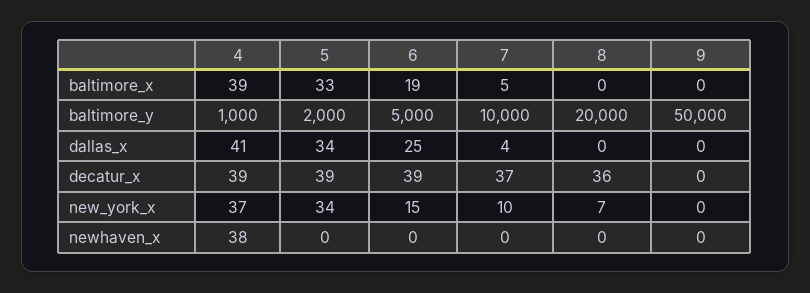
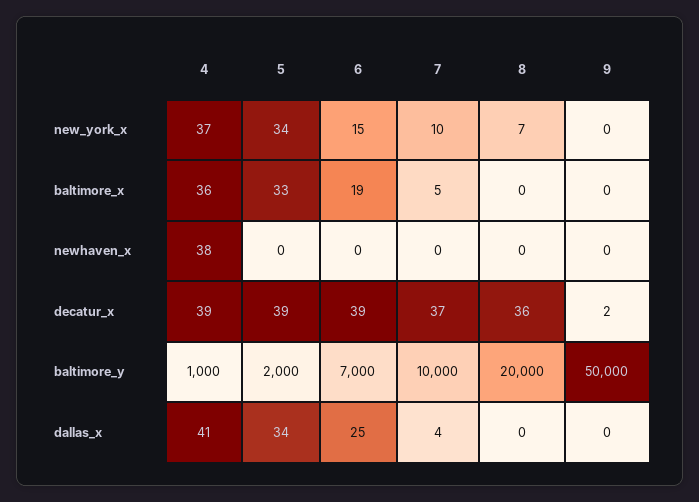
  {
    "4": {
-     "baltimore_x": 39,
+     "baltimore_x": 36,
      "baltimore_y": 1000,
      "dallas_x": 41,
      "decatur_x": 39,
      "new_york_x": 37,
      "newhaven_x": 38
    },
    "5": {
      "baltimore_x": 33,
      "baltimore_y": 2000,
      "dallas_x": 34,
      "decatur_x": 39,
      "new_york_x": 34,
      "newhaven_x": 0
    },
    "6": {
      "baltimore_x": 19,
-     "baltimore_y": 5000,
+     "baltimore_y": 7000,
      "dallas_x": 25,
      "decatur_x": 39,
      "new_york_x": 15,
      "newhaven_x": 0
    },
    "7": {
      "baltimore_x": 5,
      "baltimore_y": 10000,
      "dallas_x": 4,
      "decatur_x": 37,
      "new_york_x": 10,
      "newhaven_x": 0
    },
    "8": {
      "baltimore_x": 0,
      "baltimore_y": 20000,
      "dallas_x": 0,
      "decatur_x": 36,
      "new_york_x": 7,
      "newhaven_x": 0
    },
    "9": {
      "baltimore_x": 0,
      "baltimore_y": 50000,
      "dallas_x": 0,
-     "decatur_x": 0,
+     "decatur_x": 2,
      "new_york_x": 0,
      "newhaven_x": 0
    }
  }

